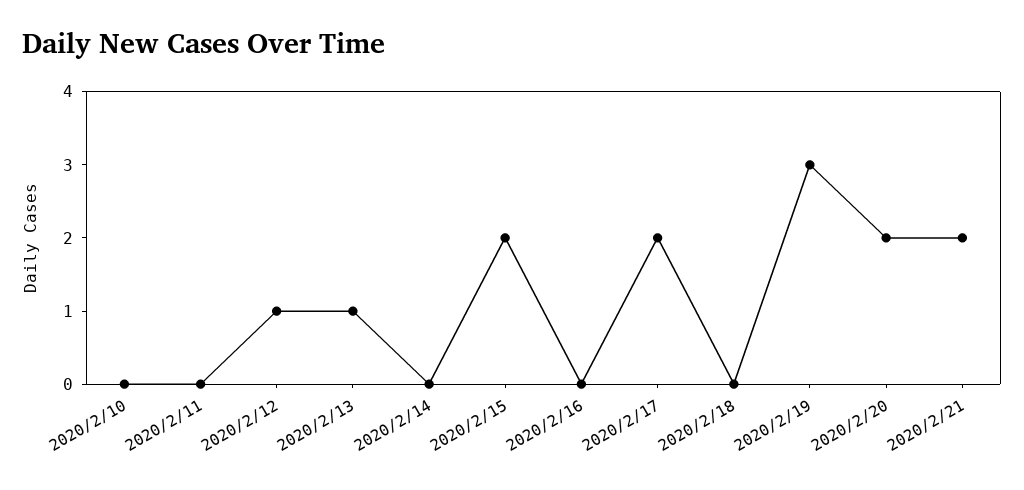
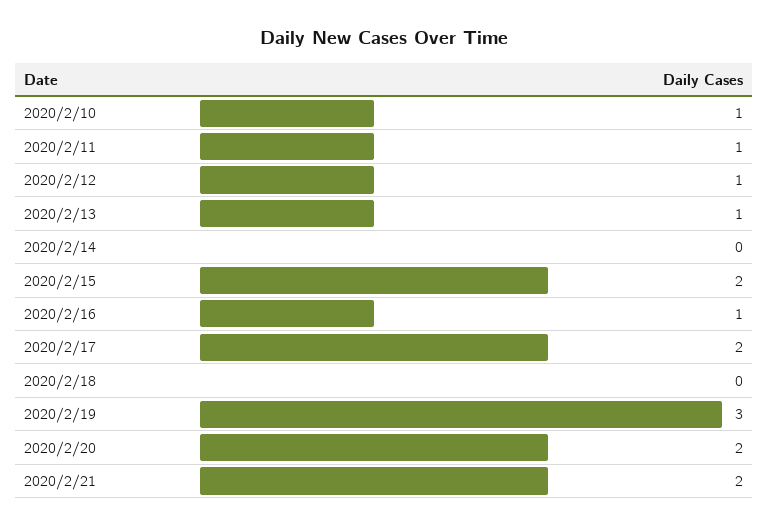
  {
-   "2020/2/10": 0,
+   "2020/2/10": 1,
-   "2020/2/11": 0,
+   "2020/2/11": 1,
    "2020/2/12": 1,
    "2020/2/13": 1,
    "2020/2/14": 0,
    "2020/2/15": 2,
-   "2020/2/16": 0,
+   "2020/2/16": 1,
    "2020/2/17": 2,
    "2020/2/18": 0,
    "2020/2/19": 3,
    "2020/2/20": 2,
    "2020/2/21": 2
  }

